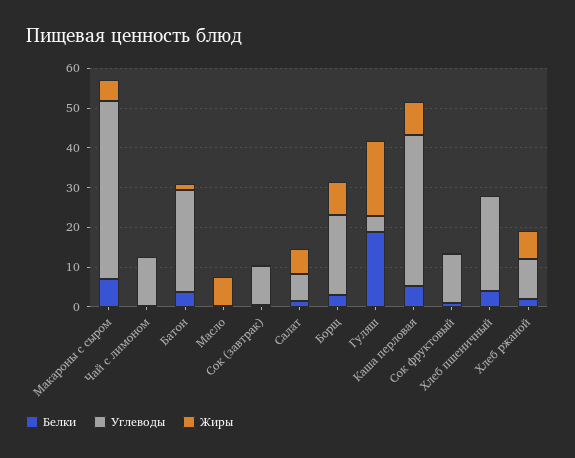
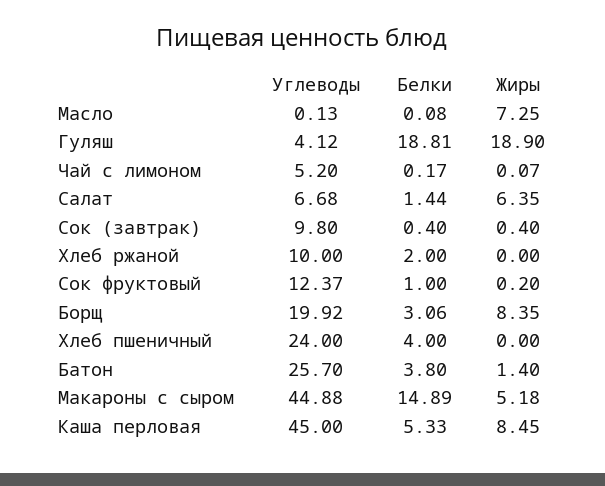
  {
    "Белки": {
-     "Макароны с сыром": 7.5,
+     "Макароны с сыром": 14.89,
      "Чай с лимоном": 0.17,
      "Батон": 3.8,
      "Масло": 0.08,
      "Сок (завтрак)": 0.4,
      "Салат": 1.44,
      "Борщ": 3.06,
      "Гуляш": 18.81,
      "Каша перловая": 5.33,
      "Сок фруктовый": 1,
      "Хлеб пшеничный": 4,
      "Хлеб ржаной": 2
    },
    "Углеводы": {
      "Макароны с сыром": 44.88,
-     "Чай с лимоном": 12.5,
+     "Чай с лимоном": 5.2,
      "Батон": 25.7,
      "Масло": 0.13,
      "Сок (завтрак)": 9.8,
      "Салат": 6.68,
      "Борщ": 19.92,
      "Гуляш": 4.12,
-     "Каша перловая": 37.5,
+     "Каша перловая": 45,
      "Сок фруктовый": 12.37,
      "Хлеб пшеничный": 24,
      "Хлеб ржаной": 10
    },
    "Жиры": {
      "Макароны с сыром": 5.18,
      "Чай с лимоном": 0.07,
      "Батон": 1.4,
      "Масло": 7.25,
      "Сок (завтрак)": 0.4,
      "Салат": 6.35,
      "Борщ": 8.35,
      "Гуляш": 18.9,
      "Каша перловая": 8.45,
      "Сок фруктовый": 0.2,
      "Хлеб пшеничный": 0,
-     "Хлеб ржаной": 7.5
+     "Хлеб ржаной": 0
    }
  }

